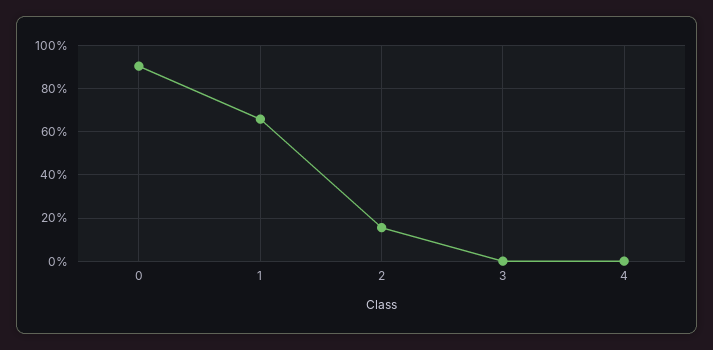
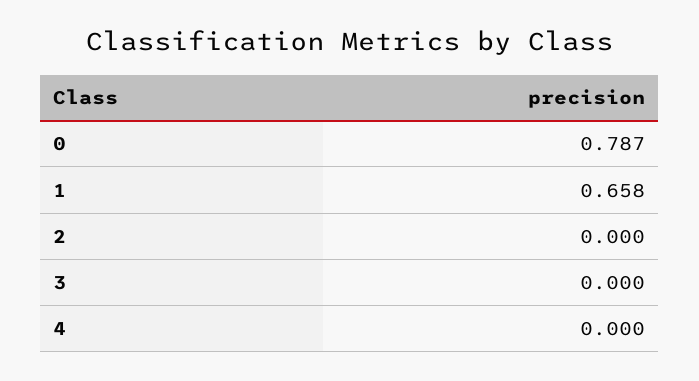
  {
-   "0": 0.9,
+   "0": 0.787,
    "1": 0.658,
-   "2": 0.15,
+   "2": 0,
    "3": 0,
    "4": 0
  }

